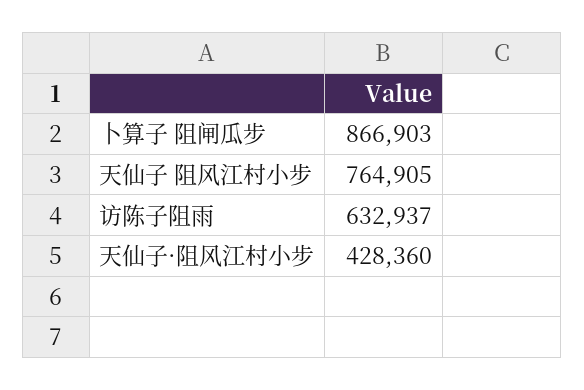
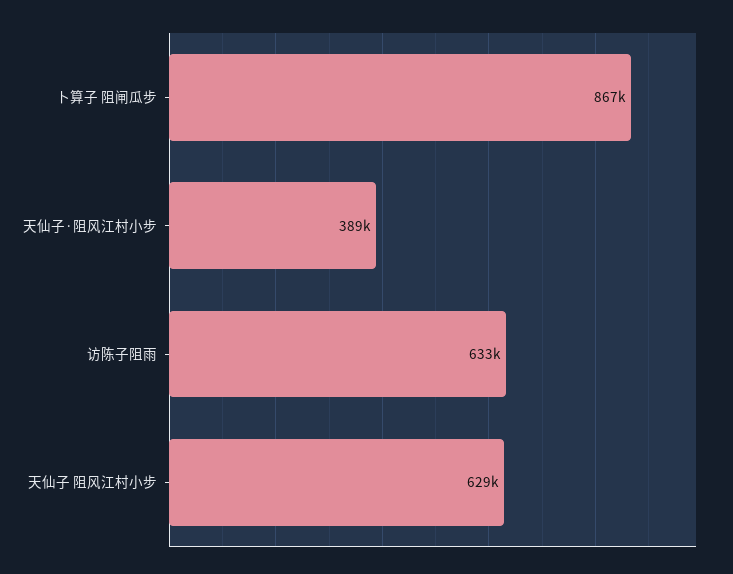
  {
    "卜算子 阻闸瓜步": 866903,
-   "天仙子 阻风江村小步": 764905,
+   "天仙子 阻风江村小步": 629000,
    "访陈子阻雨": 632937,
-   "天仙子·阻风江村小步": 428360
+   "天仙子·阻风江村小步": 389000
  }

